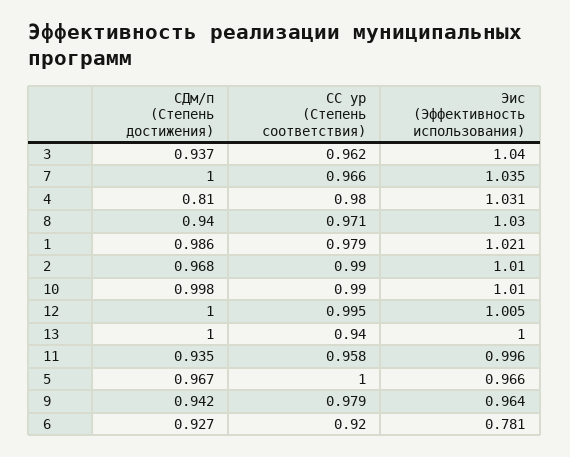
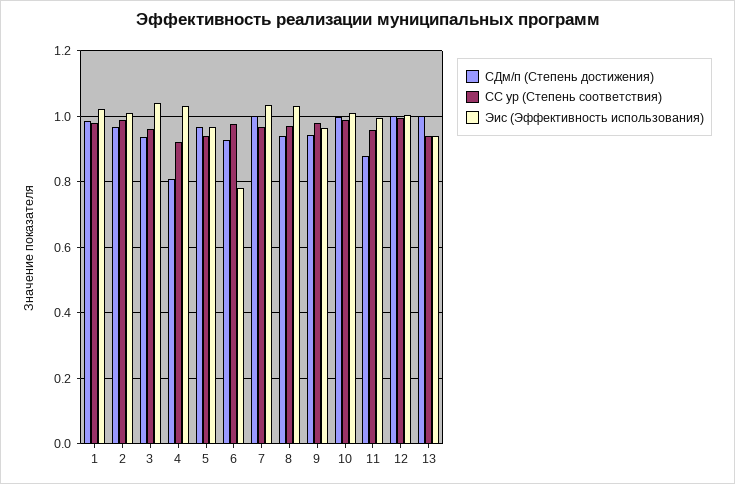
  {
    "СДм/п (Степень достижения)": {
      "3": 0.937,
      "7": 1,
      "4": 0.81,
      "8": 0.94,
      "1": 0.986,
      "2": 0.968,
      "10": 0.998,
      "12": 1,
      "13": 1,
-     "11": 0.935,
+     "11": 0.88,
      "5": 0.967,
      "9": 0.942,
      "6": 0.927
    },
    "СС ур (Степень соответствия)": {
      "3": 0.962,
      "7": 0.966,
-     "4": 0.98,
+     "4": 0.92,
      "8": 0.971,
      "1": 0.979,
      "2": 0.99,
      "10": 0.99,
      "12": 0.995,
      "13": 0.94,
      "11": 0.958,
-     "5": 1,
+     "5": 0.94,
      "9": 0.979,
-     "6": 0.92
+     "6": 0.98
    },
    "Эис (Эффективность использования)": {
      "3": 1.04,
      "7": 1.035,
      "4": 1.031,
      "8": 1.03,
      "1": 1.021,
      "2": 1.01,
      "10": 1.01,
      "12": 1.005,
-     "13": 1,
+     "13": 0.94,
      "11": 0.996,
      "5": 0.966,
      "9": 0.964,
      "6": 0.781
    }
  }

